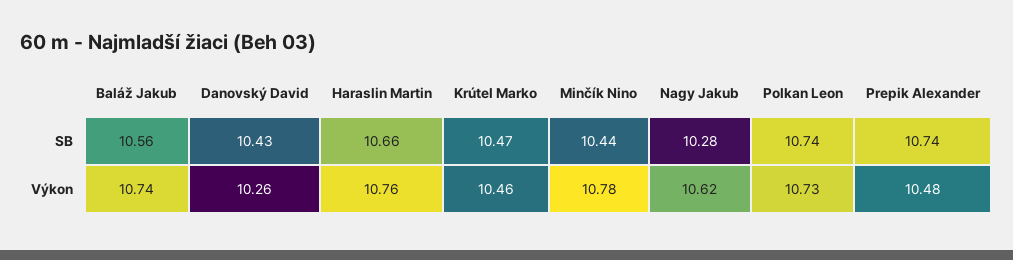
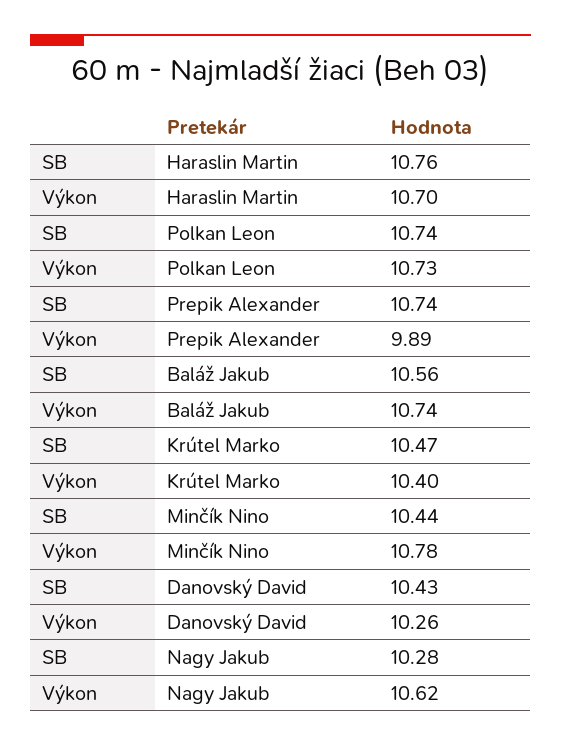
  {
    "Baláž Jakub": {
      "SB": 10.56,
      "Výkon": 10.74
    },
    "Danovský David": {
      "SB": 10.43,
      "Výkon": 10.26
    },
    "Haraslin Martin": {
-     "SB": 10.66,
+     "SB": 10.76,
-     "Výkon": 10.76
+     "Výkon": 10.7
    },
    "Krútel Marko": {
      "SB": 10.47,
-     "Výkon": 10.46
+     "Výkon": 10.4
    },
    "Minčík Nino": {
      "SB": 10.44,
      "Výkon": 10.78
    },
    "Nagy Jakub": {
      "SB": 10.28,
      "Výkon": 10.62
    },
    "Polkan Leon": {
      "SB": 10.74,
      "Výkon": 10.73
    },
    "Prepik Alexander": {
      "SB": 10.74,
-     "Výkon": 10.48
+     "Výkon": 9.89
    }
  }

